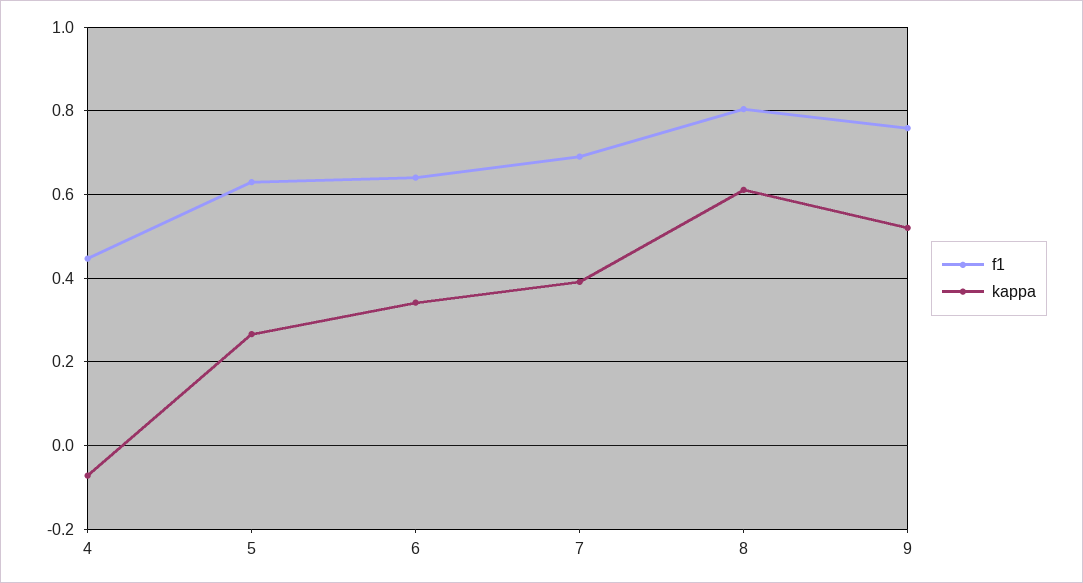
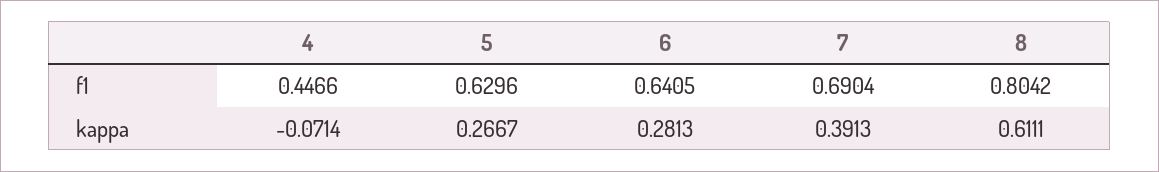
  {
    "f1": {
      "4": 0.4466,
      "5": 0.6296,
      "6": 0.6405,
      "7": 0.6904,
-     "8": 0.8042,
+     "8": 0.8042
-     "9": 0.76
    },
    "kappa": {
      "4": -0.0714,
      "5": 0.2667,
-     "6": 0.34,
+     "6": 0.2813,
      "7": 0.3913,
-     "8": 0.6111,
+     "8": 0.6111
-     "9": 0.52
    }
  }

